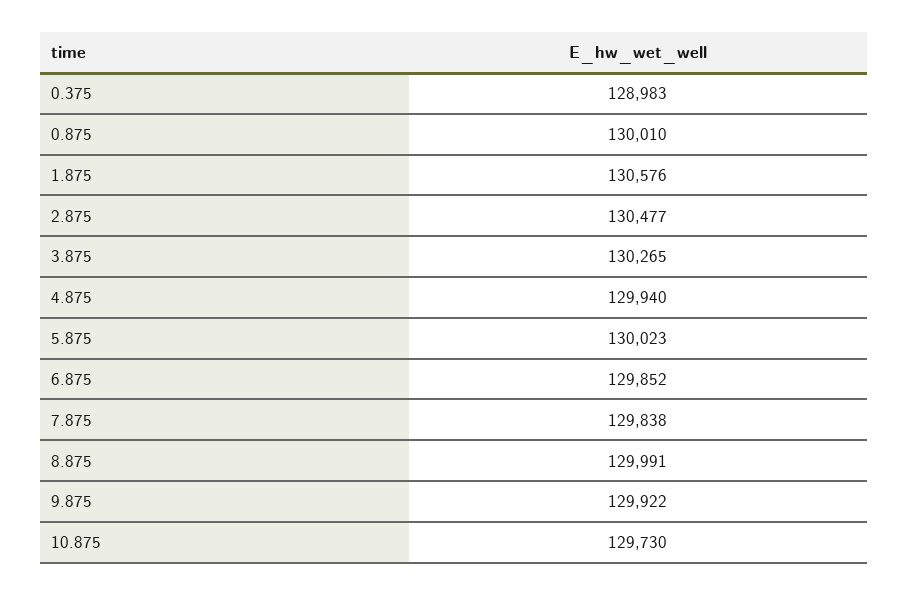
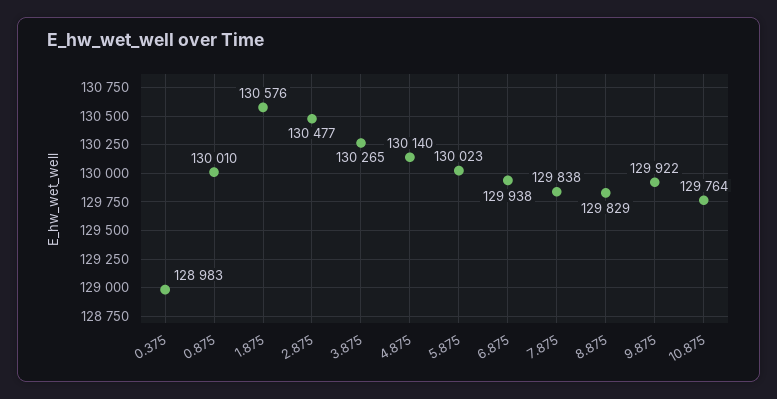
  {
    "0.375": 128983,
    "0.875": 130010,
    "1.875": 130576,
    "2.875": 130477,
    "3.875": 130265,
-   "4.875": 129940,
+   "4.875": 130140,
    "5.875": 130023,
-   "6.875": 129852,
+   "6.875": 129938,
    "7.875": 129838,
-   "8.875": 129991,
+   "8.875": 129829,
    "9.875": 129922,
-   "10.875": 129730
+   "10.875": 129764
  }

